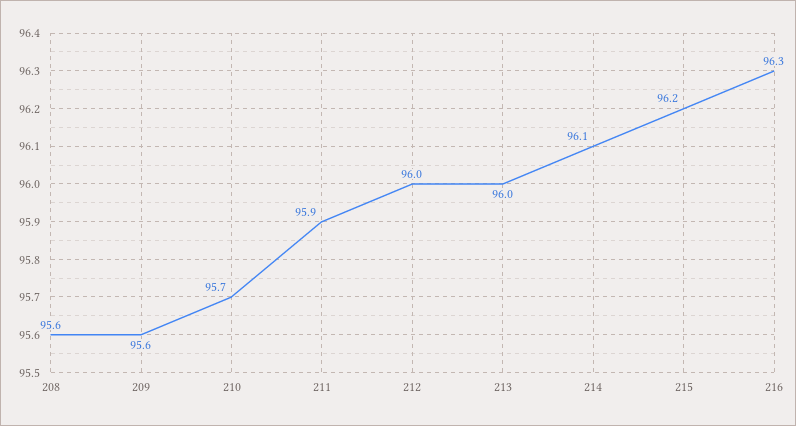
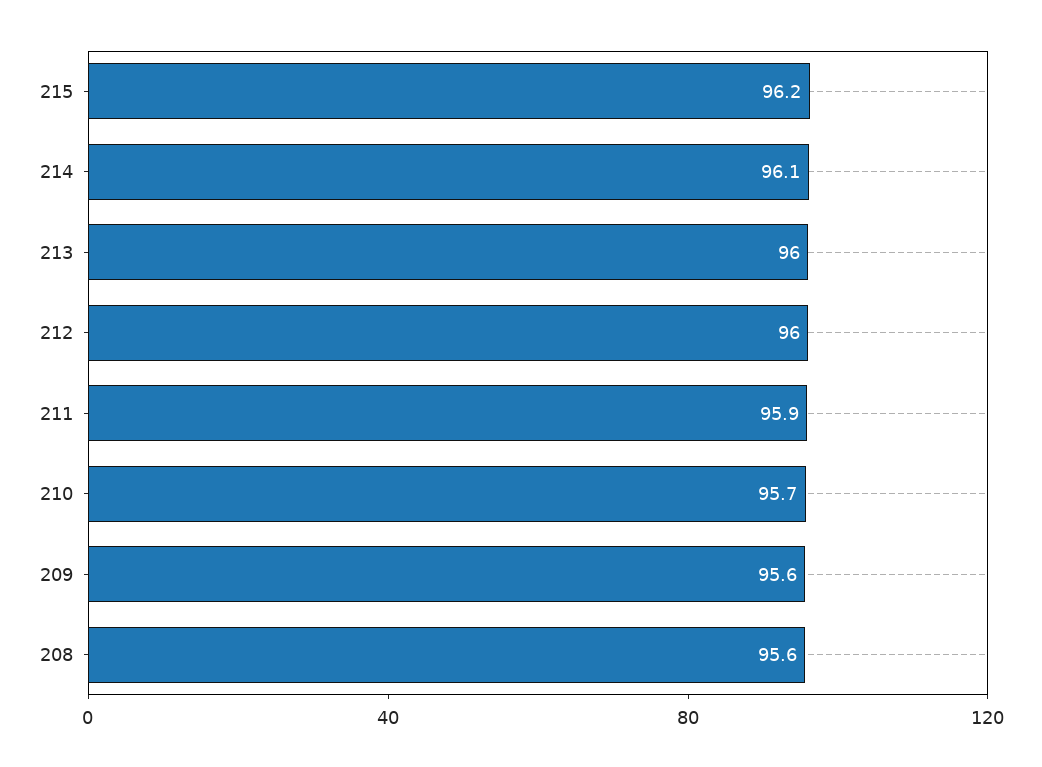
  {
    "208": 95.6,
    "209": 95.6,
    "210": 95.7,
    "211": 95.9,
    "212": 96,
    "213": 96,
    "214": 96.1,
-   "215": 96.2,
+   "215": 96.2
-   "216": 96.3
  }

